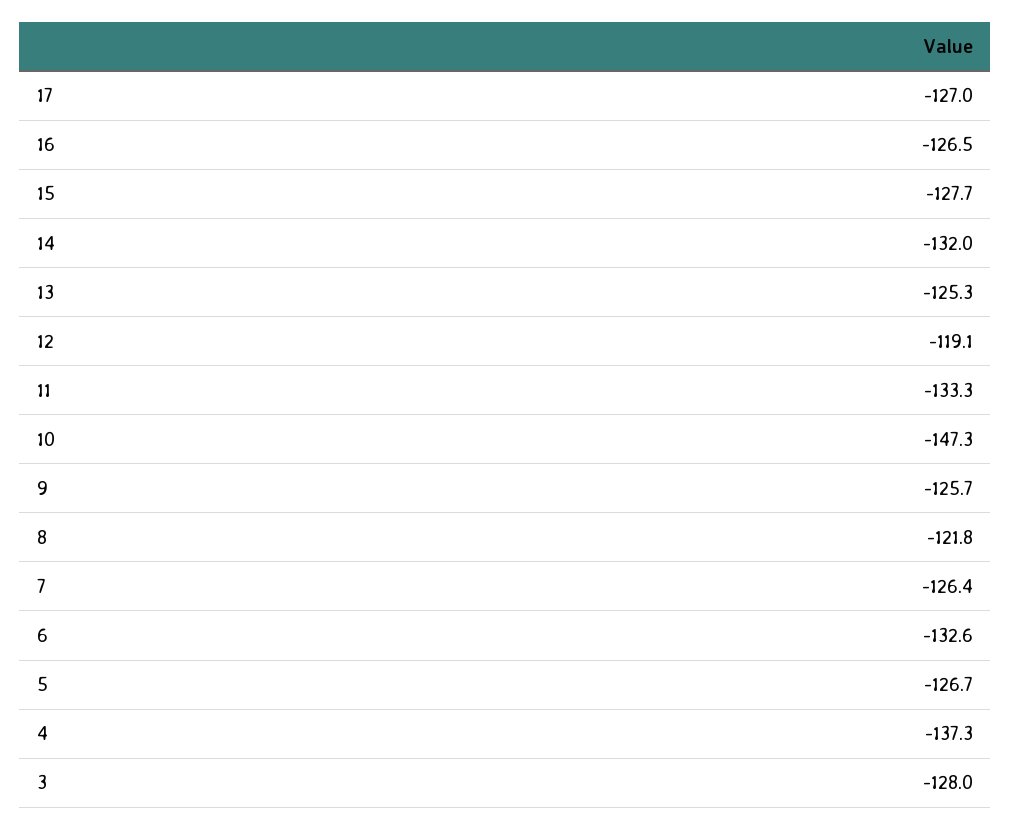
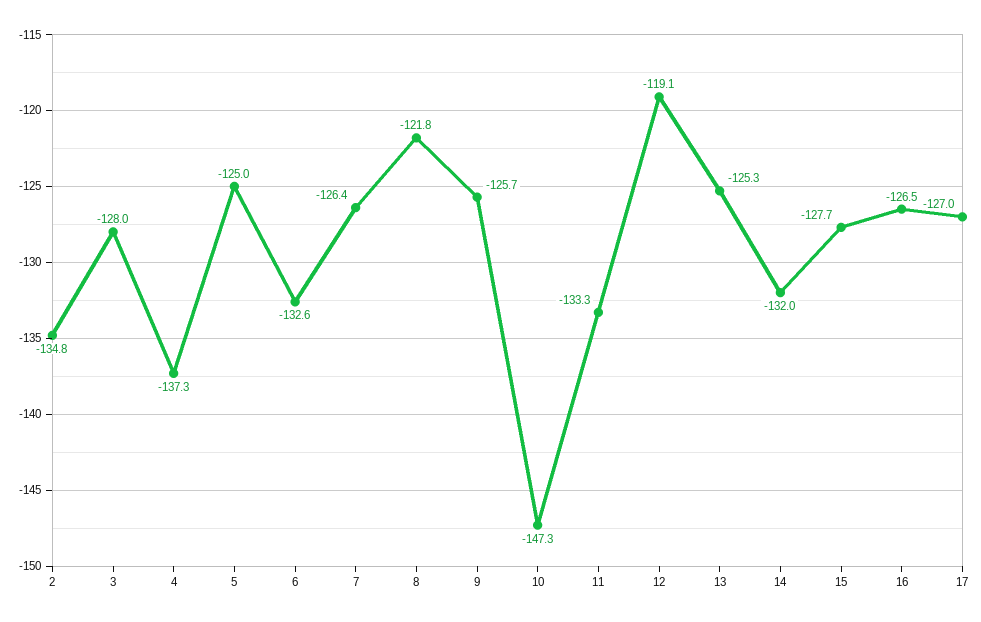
  {
    "17": -127,
    "16": -126.5,
    "15": -127.7,
    "14": -132,
    "13": -125.3,
    "12": -119.1,
    "11": -133.3,
    "10": -147.3,
    "9": -125.7,
    "8": -121.8,
    "7": -126.4,
    "6": -132.6,
-   "5": -126.7,
+   "5": -125,
    "4": -137.3,
-   "3": -128
+   "3": -128,
+   "2": -134.8
  }

